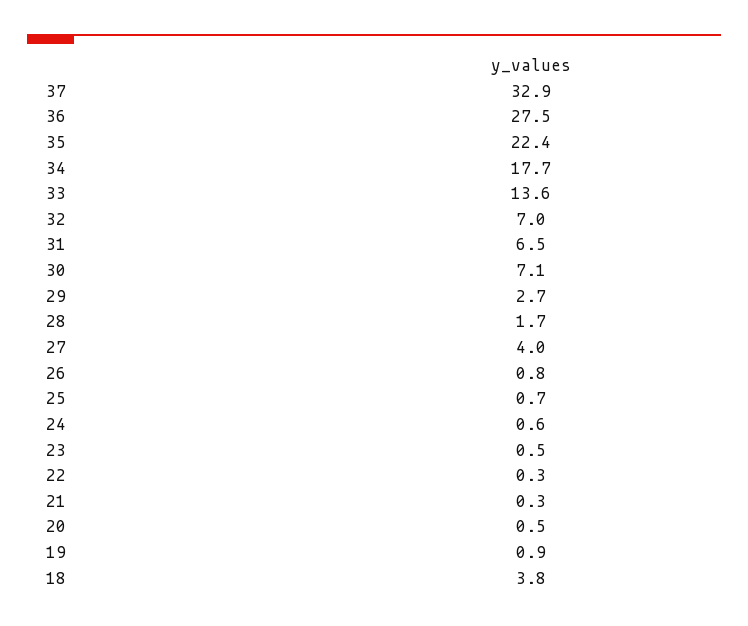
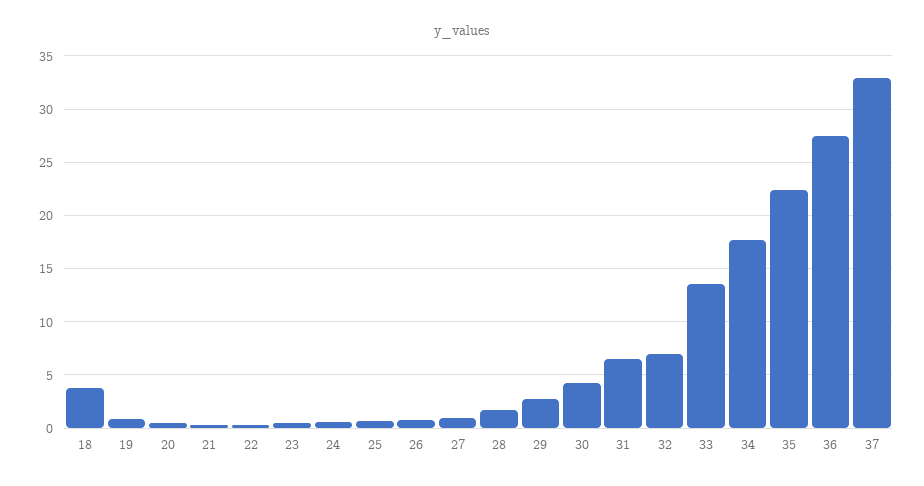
  {
    "37": 32.9,
    "36": 27.5,
    "35": 22.4,
    "34": 17.7,
    "33": 13.6,
    "32": 7,
    "31": 6.5,
-   "30": 7.1,
+   "30": 4,
    "29": 2.7,
    "28": 1.7,
-   "27": 4,
+   "27": 1,
    "26": 0.8,
    "25": 0.7,
    "24": 0.6,
    "23": 0.5,
    "22": 0.3,
    "21": 0.3,
    "20": 0.5,
    "19": 0.9,
    "18": 3.8
  }

